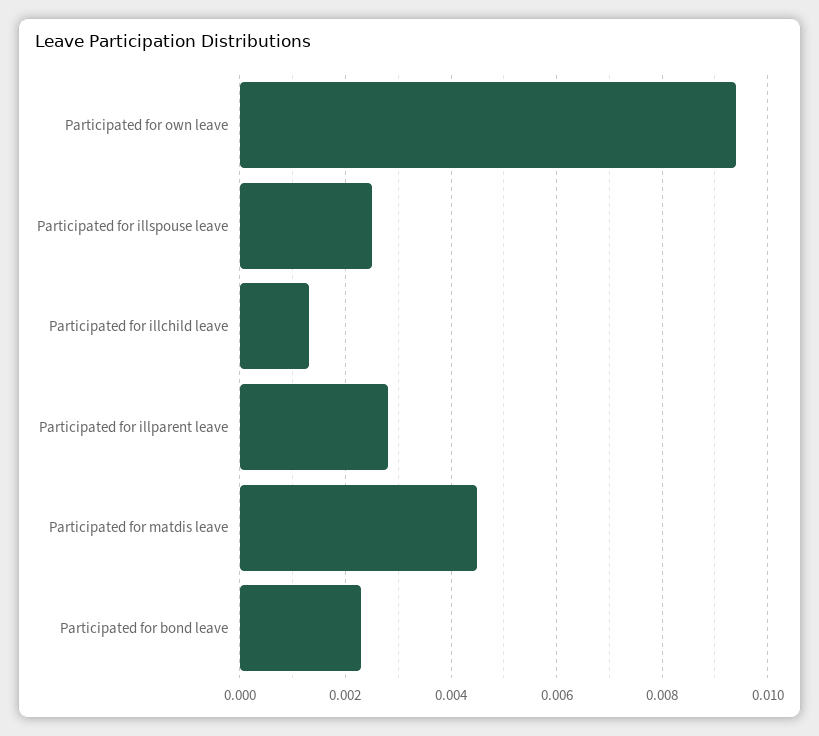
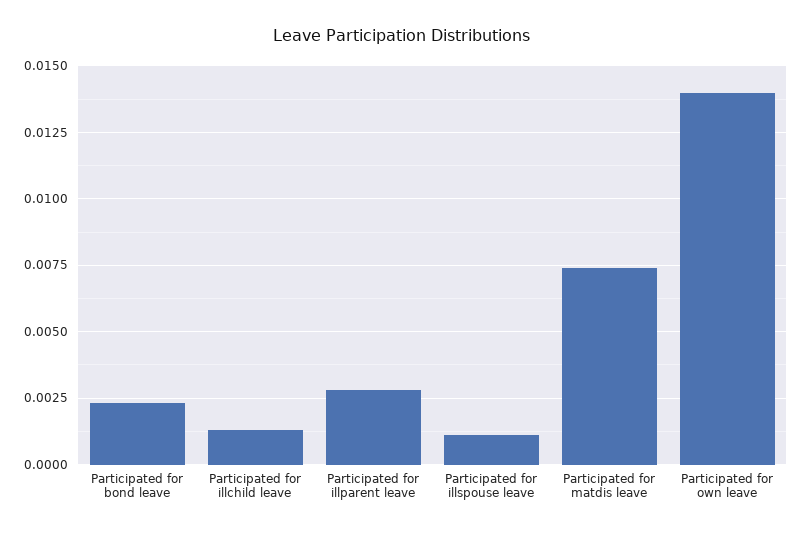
  {
-   "Participated for own leave": 0.0095,
+   "Participated for own leave": 0.014,
-   "Participated for illspouse leave": 0.0025,
+   "Participated for illspouse leave": 0.001,
    "Participated for illchild leave": 0.0015,
    "Participated for illparent leave": 0.003,
-   "Participated for matdis leave": 0.0045,
+   "Participated for matdis leave": 0.0075,
    "Participated for bond leave": 0.0025
  }

